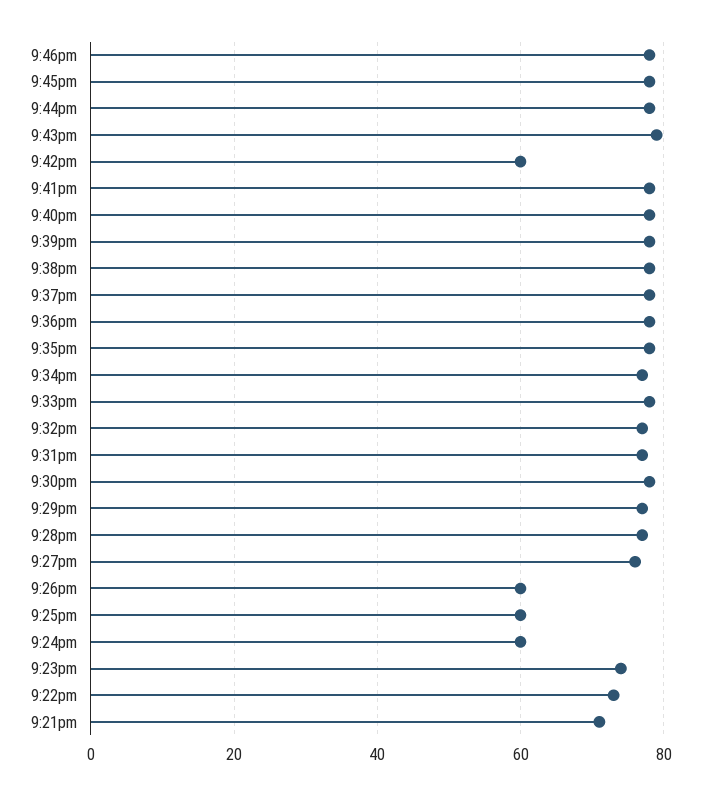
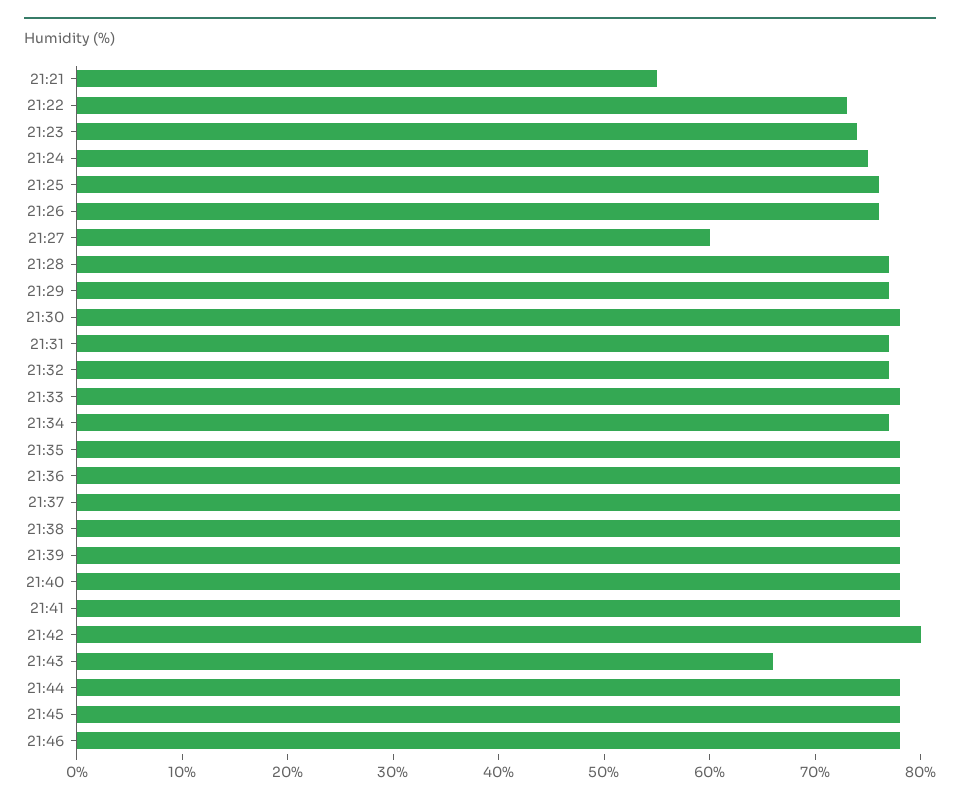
  {
    "9:46pm": 78,
    "9:45pm": 78,
    "9:44pm": 78,
-   "9:43pm": 80,
+   "9:43pm": 66,
-   "9:42pm": 60,
+   "9:42pm": 80,
    "9:41pm": 78,
    "9:40pm": 78,
    "9:39pm": 78,
    "9:38pm": 78,
    "9:37pm": 78,
    "9:36pm": 78,
    "9:35pm": 78,
    "9:34pm": 77,
    "9:33pm": 78,
    "9:32pm": 77,
    "9:31pm": 77,
    "9:30pm": 78,
    "9:29pm": 77,
    "9:28pm": 77,
-   "9:27pm": 75,
+   "9:27pm": 60,
-   "9:26pm": 60,
+   "9:26pm": 76,
-   "9:25pm": 60,
+   "9:25pm": 76,
-   "9:24pm": 60,
+   "9:24pm": 75,
    "9:23pm": 74,
    "9:22pm": 73,
-   "9:21pm": 70
+   "9:21pm": 55
  }

